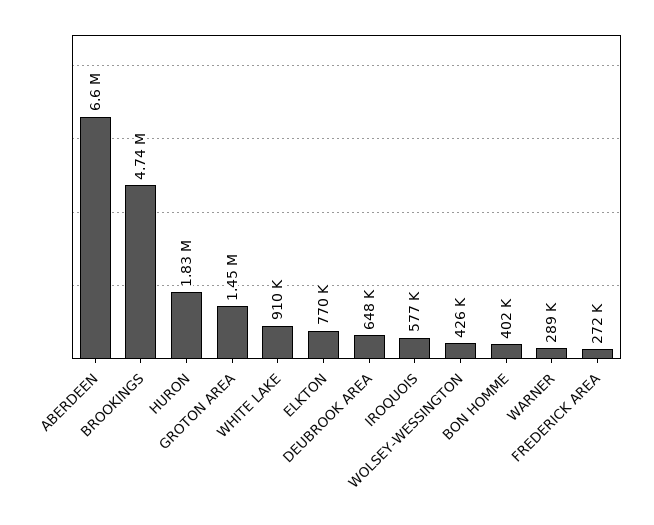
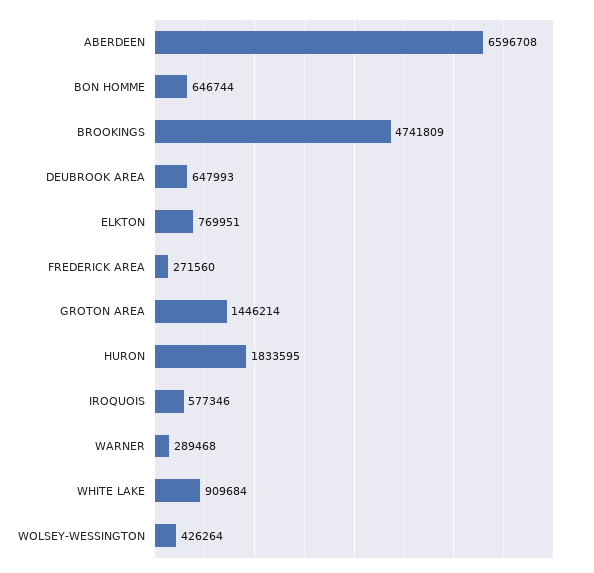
  {
    "ABERDEEN": 6596708,
    "BROOKINGS": 4741809,
    "HURON": 1833595,
    "GROTON AREA": 1446214,
    "WHITE LAKE": 909684,
    "ELKTON": 769951,
    "DEUBROOK AREA": 647993,
    "IROQUOIS": 577346,
    "WOLSEY-WESSINGTON": 426264,
-   "BON HOMME": 402000,
+   "BON HOMME": 646744,
    "WARNER": 289468,
    "FREDERICK AREA": 271560
  }

